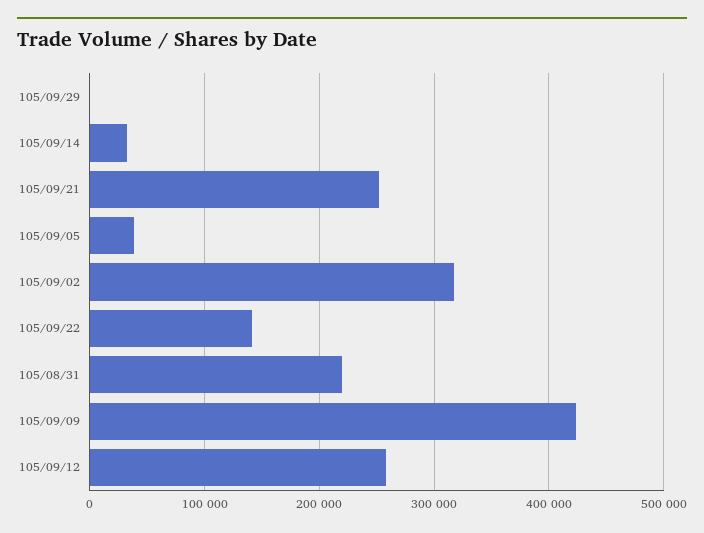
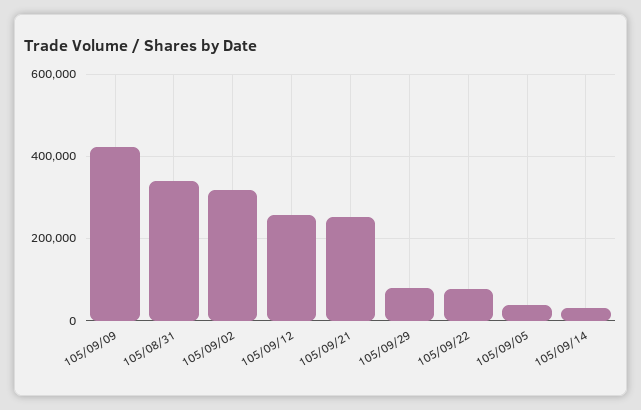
  {
-   "105/09/29": 0,
+   "105/09/29": 80000,
    "105/09/14": 30000,
    "105/09/21": 250000,
    "105/09/05": 40000,
    "105/09/02": 320000,
-   "105/09/22": 140000,
+   "105/09/22": 80000,
-   "105/08/31": 220000,
+   "105/08/31": 340000,
    "105/09/09": 420000,
    "105/09/12": 260000
  }

